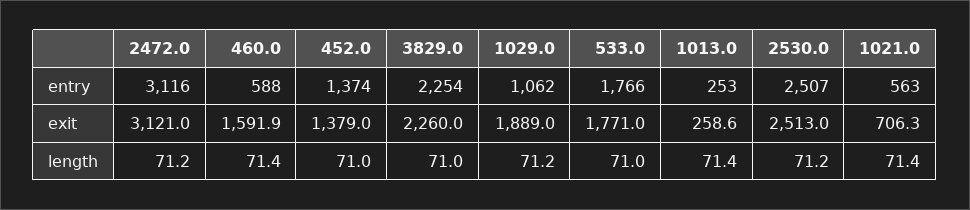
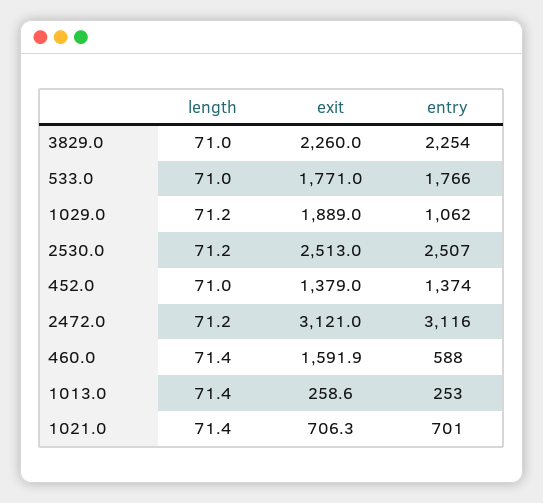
  {
    "2472.0": {
      "entry": 3116,
      "exit": 3121,
      "length": 71.2
    },
    "460.0": {
      "entry": 588,
      "exit": 1591.9,
      "length": 71.4
    },
    "452.0": {
      "entry": 1374,
      "exit": 1379,
      "length": 71
    },
    "3829.0": {
      "entry": 2254,
      "exit": 2260,
      "length": 71
    },
    "1029.0": {
      "entry": 1062,
      "exit": 1889,
      "length": 71.2
    },
    "533.0": {
      "entry": 1766,
      "exit": 1771,
      "length": 71
    },
    "1013.0": {
      "entry": 253,
      "exit": 258.6,
      "length": 71.4
    },
    "2530.0": {
      "entry": 2507,
      "exit": 2513,
      "length": 71.2
    },
    "1021.0": {
-     "entry": 563,
+     "entry": 701,
      "exit": 706.3,
      "length": 71.4
    }
  }

